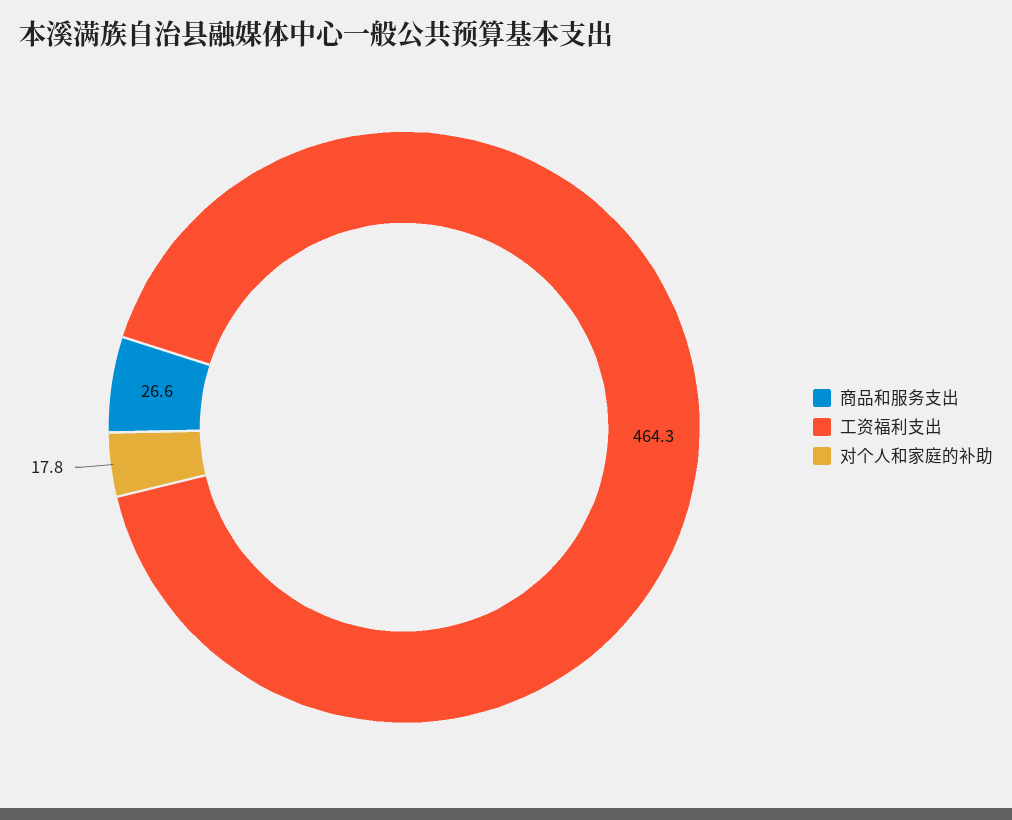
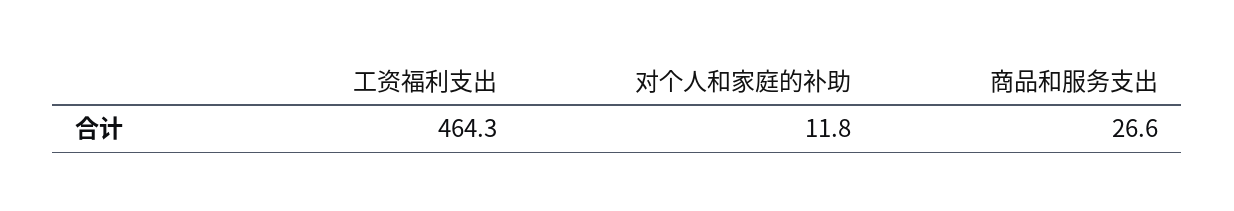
  {
    "商品和服务支出": 26.6,
    "工资福利支出": 464.3,
-   "对个人和家庭的补助": 17.8
+   "对个人和家庭的补助": 11.8
  }

